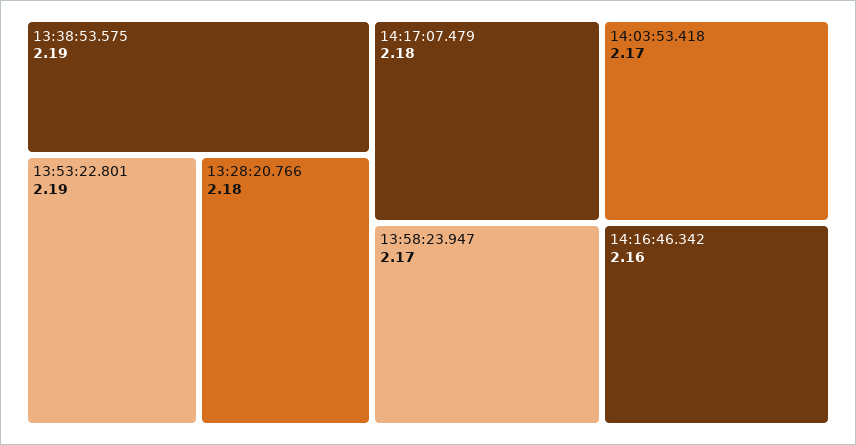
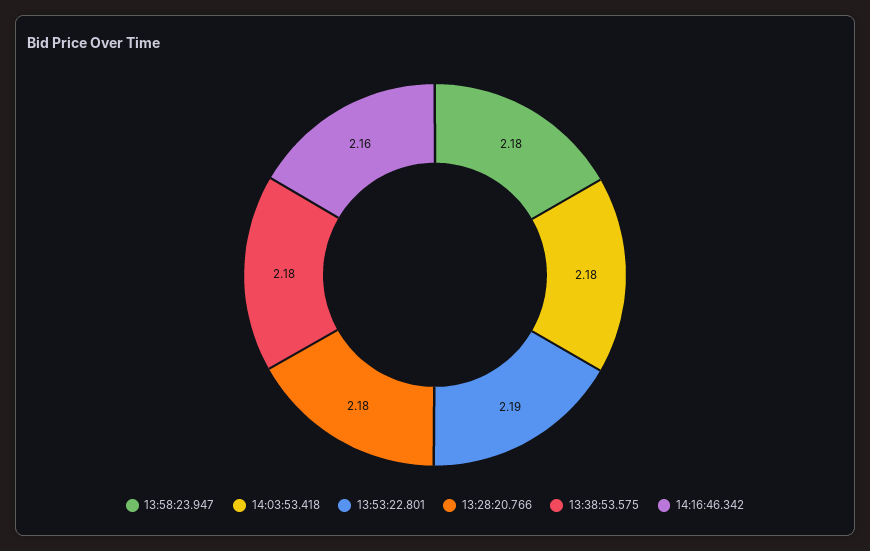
  {
-   "13:38:53.575": 2.19,
+   "13:38:53.575": 2.18,
    "13:53:22.801": 2.19,
    "13:28:20.766": 2.18,
-   "14:17:07.479": 2.18,
-   "13:58:23.947": 2.17,
+   "13:58:23.947": 2.18,
-   "14:03:53.418": 2.17,
+   "14:03:53.418": 2.18,
    "14:16:46.342": 2.16
  }

